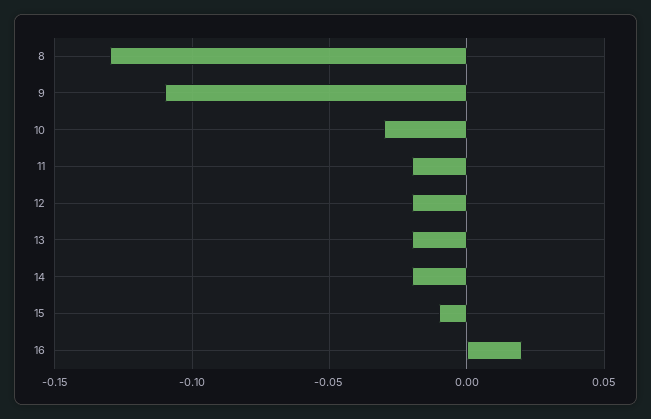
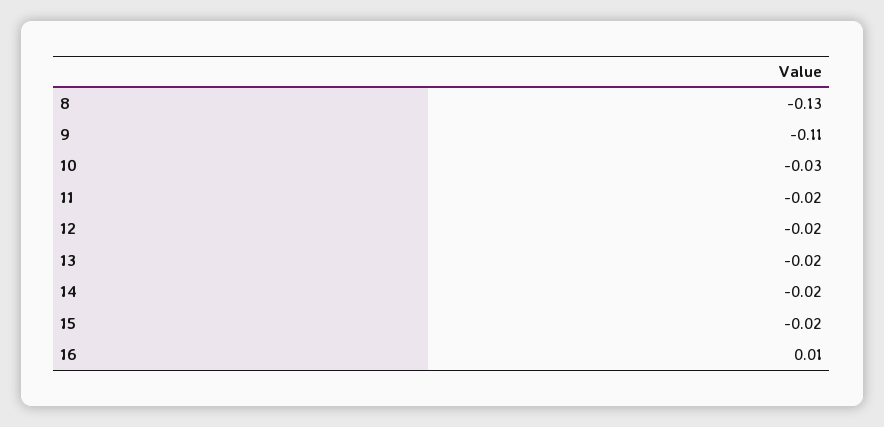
  {
    "8": -0.13,
    "9": -0.11,
    "10": -0.03,
    "11": -0.02,
    "12": -0.02,
    "13": -0.02,
    "14": -0.02,
-   "15": -0.01,
+   "15": -0.02,
-   "16": 0.02
+   "16": 0.01
  }

